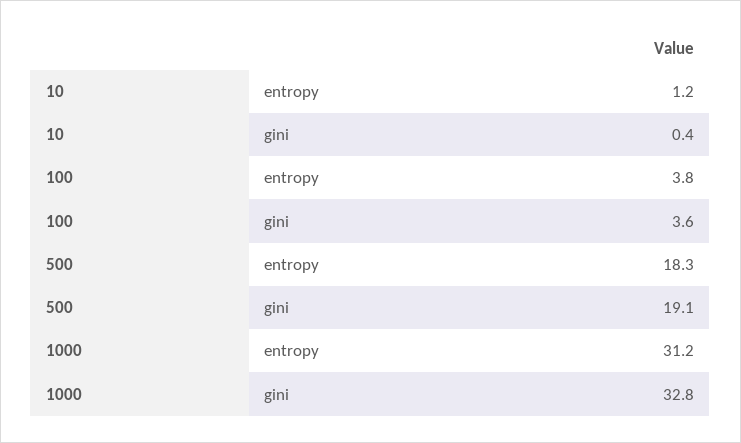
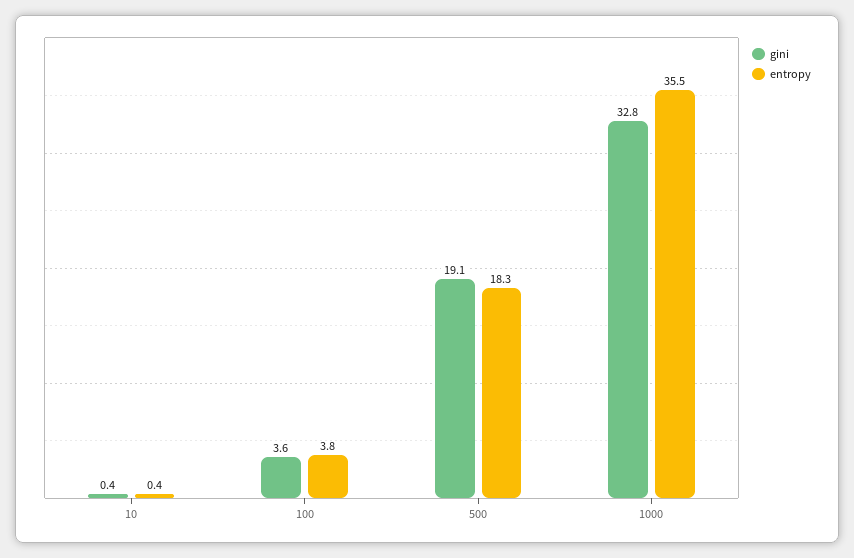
  {
    "entropy": {
-     "10": 1.2,
+     "10": 0.4,
      "100": 3.8,
      "500": 18.3,
-     "1000": 31.2
+     "1000": 35.5
    },
    "gini": {
      "10": 0.4,
      "100": 3.6,
      "500": 19.1,
      "1000": 32.8
    }
  }

